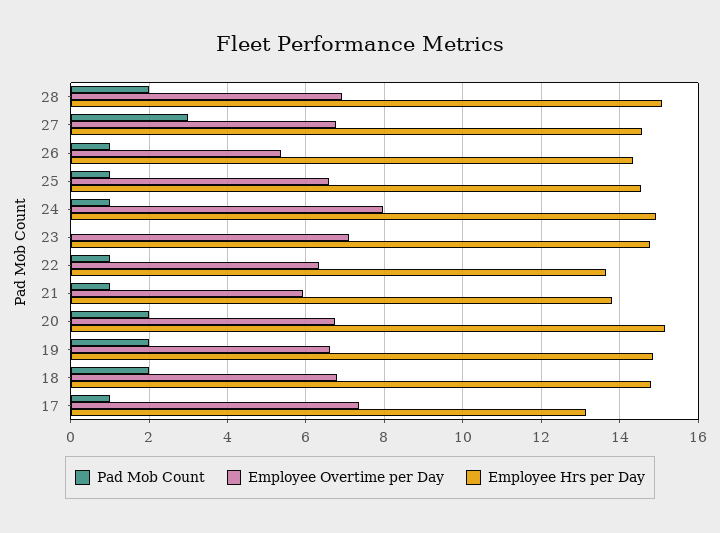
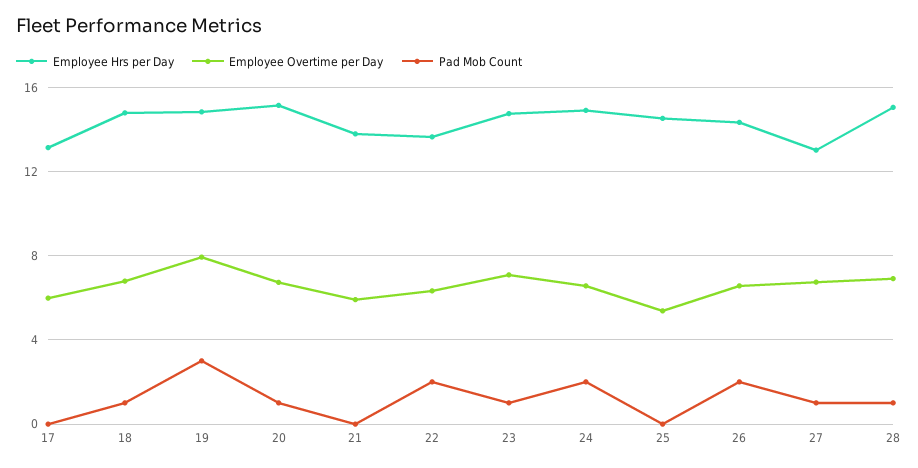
  {
    "Pad Mob Count": {
-     "28": 2,
+     "28": 1,
-     "27": 3,
+     "27": 1,
-     "26": 1,
+     "26": 2,
-     "25": 1,
+     "25": 0,
-     "24": 1,
+     "24": 2,
-     "23": 0,
+     "23": 1,
-     "22": 1,
+     "22": 2,
-     "21": 1,
+     "21": 0,
-     "20": 2,
+     "20": 1,
-     "19": 2,
+     "19": 3,
-     "18": 2,
+     "18": 1,
-     "17": 1
+     "17": 0
    },
    "Employee Overtime per Day": {
      "28": 7,
      "27": 6.8,
-     "26": 5.4,
+     "26": 6.5,
-     "25": 6.6,
+     "25": 5.5,
-     "24": 8,
+     "24": 6.5,
      "23": 7,
      "22": 6.4,
      "21": 6,
      "20": 6.8,
-     "19": 6.6,
+     "19": 8,
      "18": 6.8,
-     "17": 7.4
+     "17": 6
    },
    "Employee Hrs per Day": {
      "28": 15,
-     "27": 14.6,
+     "27": 13,
      "26": 14.4,
      "25": 14.6,
      "24": 15,
      "23": 14.8,
      "22": 13.6,
      "21": 13.8,
      "20": 15.2,
      "19": 14.8,
      "18": 14.8,
      "17": 13.2
    }
  }

